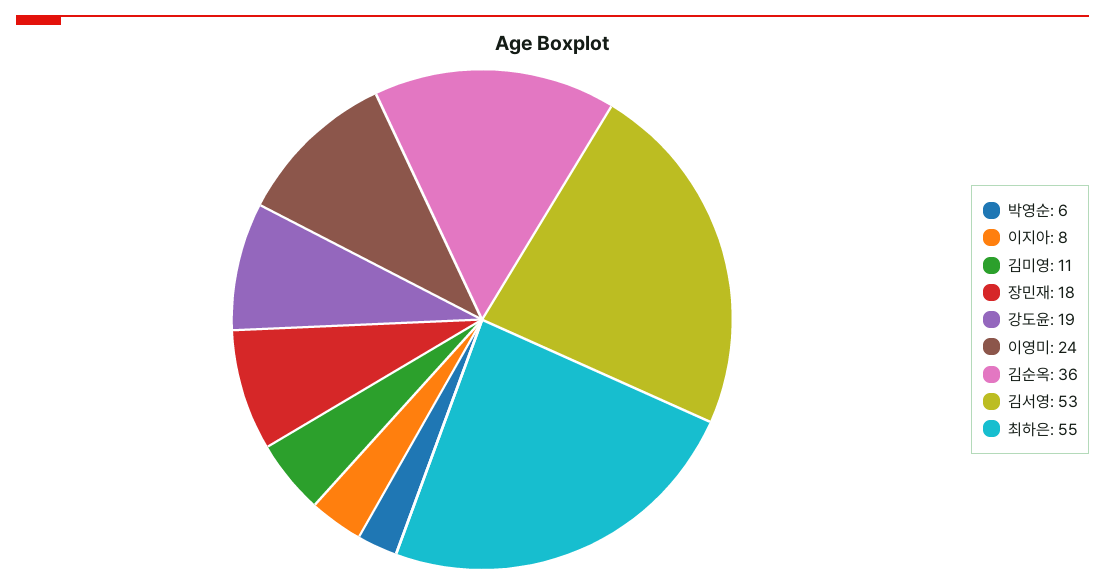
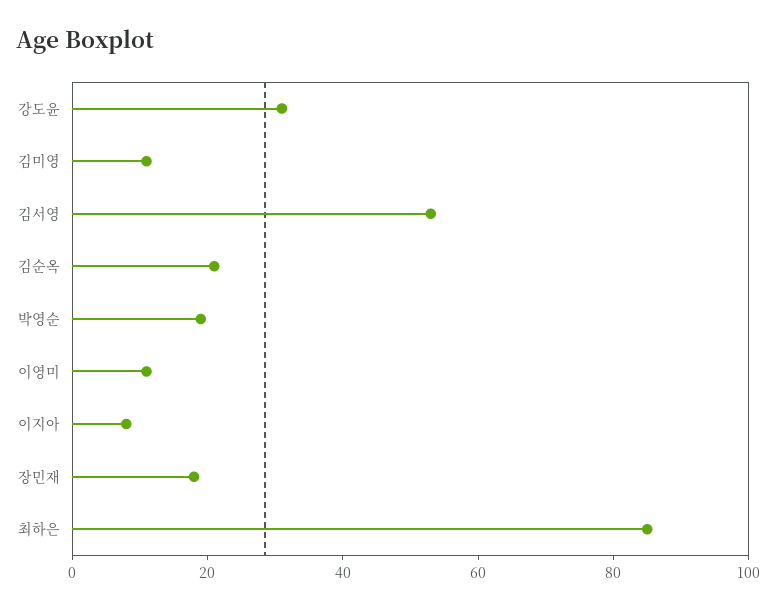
  {
-   "박영순": 6,
+   "박영순": 20,
    "이지아": 8,
    "김미영": 11,
    "장민재": 18,
-   "강도윤": 19,
+   "강도윤": 30,
-   "이영미": 24,
+   "이영미": 10,
-   "김순옥": 36,
+   "김순옥": 20,
    "김서영": 53,
-   "최하은": 55
+   "최하은": 85
  }

